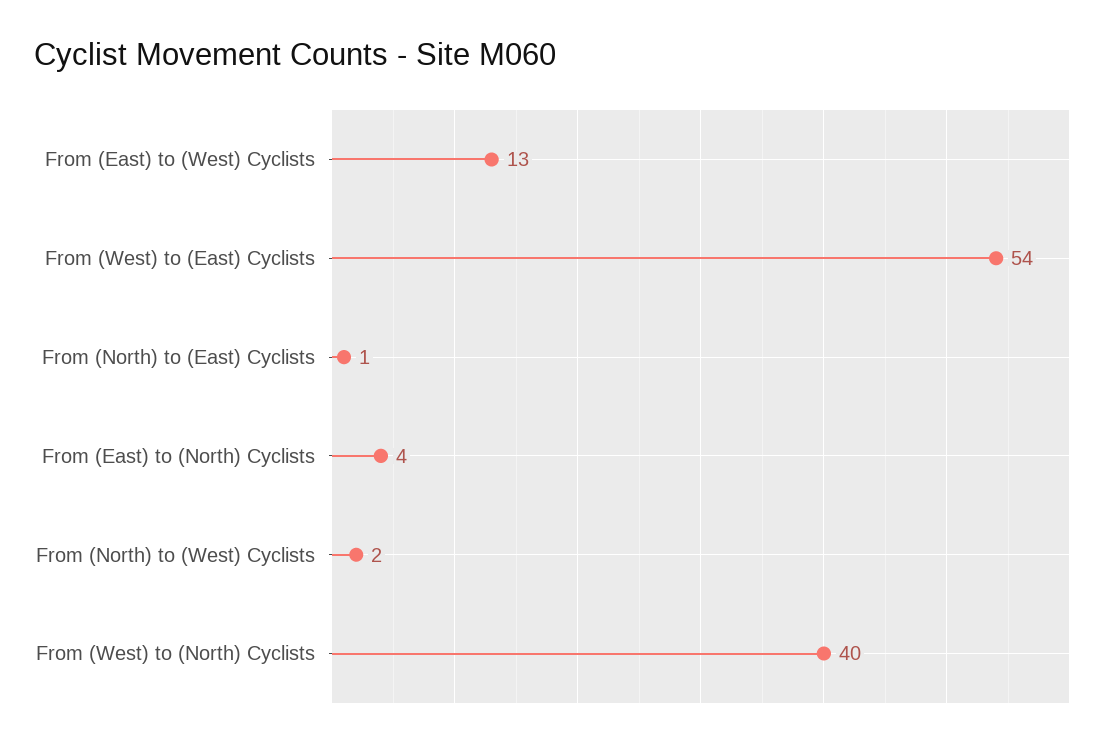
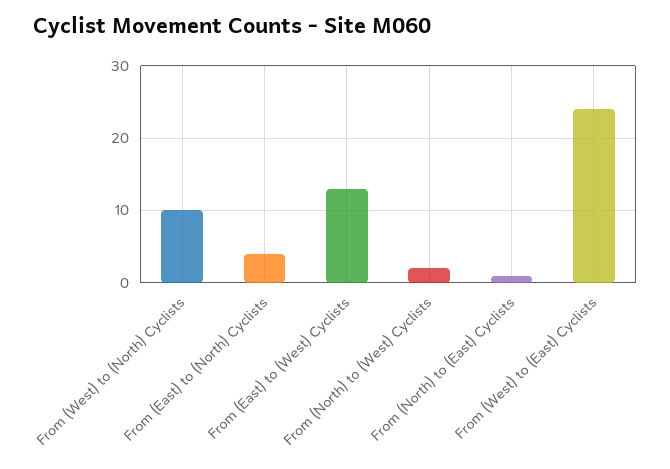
  {
    "From (East) to (West) Cyclists": 13,
-   "From (West) to (East) Cyclists": 54,
+   "From (West) to (East) Cyclists": 24,
    "From (North) to (East) Cyclists": 1,
    "From (East) to (North) Cyclists": 4,
    "From (North) to (West) Cyclists": 2,
-   "From (West) to (North) Cyclists": 40
+   "From (West) to (North) Cyclists": 10
  }

